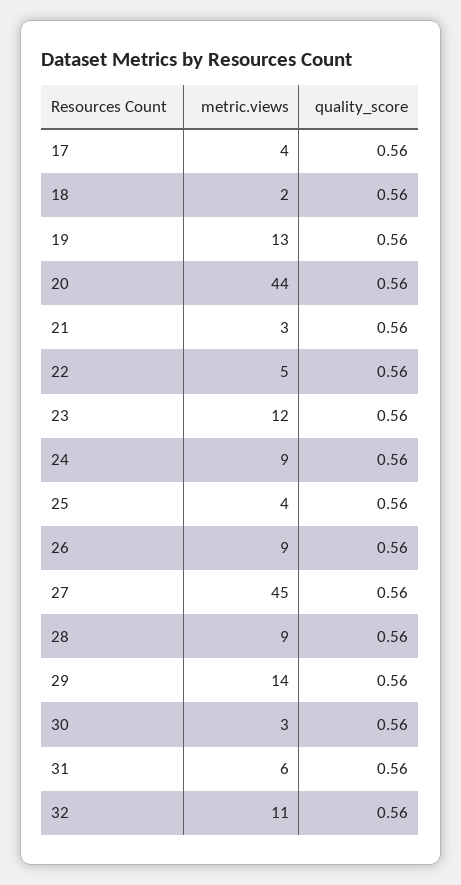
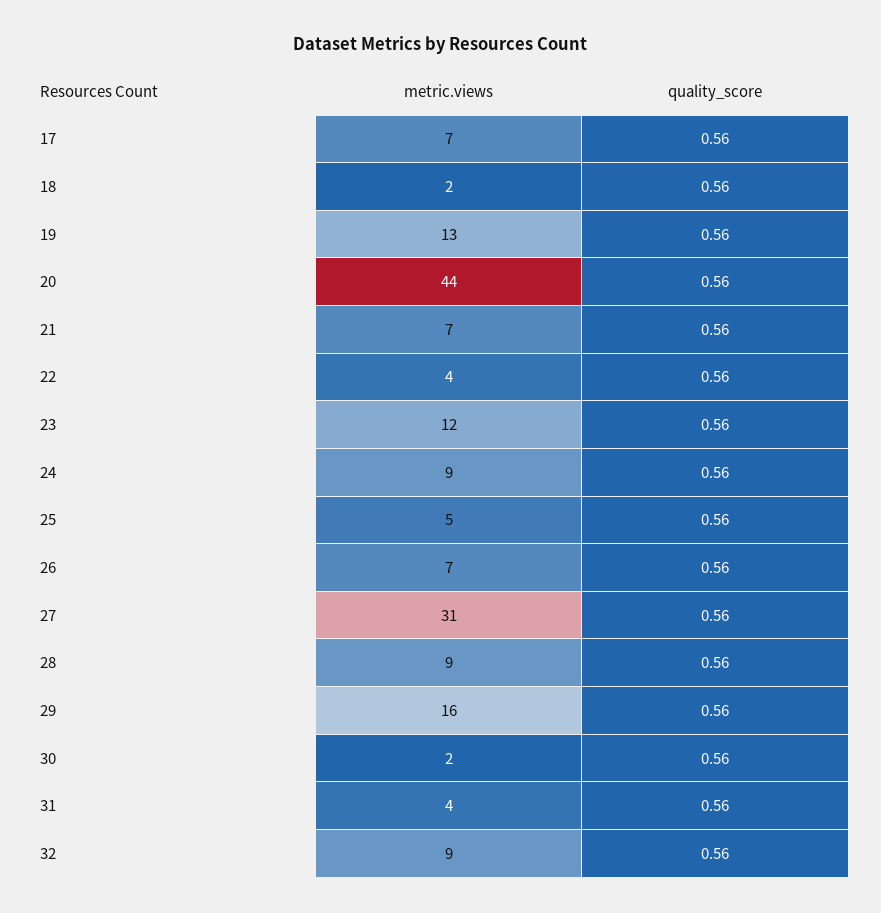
  {
    "metric.views": {
-     "17": 4,
+     "17": 7,
      "18": 2,
      "19": 13,
      "20": 44,
-     "21": 3,
+     "21": 7,
-     "22": 5,
+     "22": 4,
      "23": 12,
      "24": 9,
-     "25": 4,
+     "25": 5,
-     "26": 9,
+     "26": 7,
-     "27": 45,
+     "27": 31,
      "28": 9,
-     "29": 14,
+     "29": 16,
-     "30": 3,
+     "30": 2,
-     "31": 6,
+     "31": 4,
-     "32": 11
+     "32": 9
    },
    "quality_score": {
      "17": 0.56,
      "18": 0.56,
      "19": 0.56,
      "20": 0.56,
      "21": 0.56,
      "22": 0.56,
      "23": 0.56,
      "24": 0.56,
      "25": 0.56,
      "26": 0.56,
      "27": 0.56,
      "28": 0.56,
      "29": 0.56,
      "30": 0.56,
      "31": 0.56,
      "32": 0.56
    }
  }

